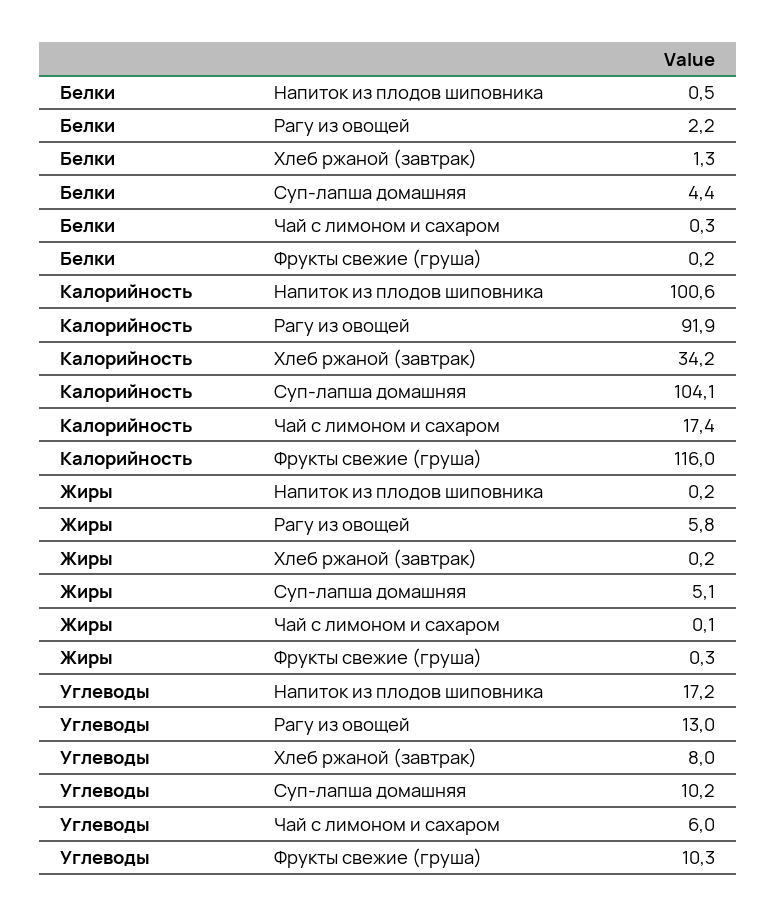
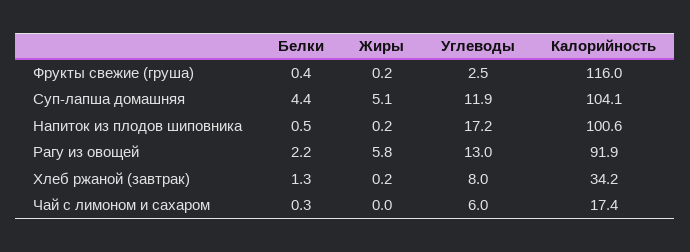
  {
    "Белки": {
      "Напиток из плодов шиповника": 0.5,
      "Рагу из овощей": 2.2,
      "Хлеб ржаной (завтрак)": 1.3,
      "Суп-лапша домашняя": 4.4,
      "Чай с лимоном и сахаром": 0.3,
-     "Фрукты свежие (груша)": 0.2
+     "Фрукты свежие (груша)": 0.4
    },
    "Калорийность": {
      "Напиток из плодов шиповника": 100.6,
      "Рагу из овощей": 91.9,
      "Хлеб ржаной (завтрак)": 34.2,
      "Суп-лапша домашняя": 104.1,
      "Чай с лимоном и сахаром": 17.4,
      "Фрукты свежие (груша)": 116
    },
    "Жиры": {
      "Напиток из плодов шиповника": 0.2,
      "Рагу из овощей": 5.8,
      "Хлеб ржаной (завтрак)": 0.2,
      "Суп-лапша домашняя": 5.1,
-     "Чай с лимоном и сахаром": 0.1,
+     "Чай с лимоном и сахаром": 0,
-     "Фрукты свежие (груша)": 0.3
+     "Фрукты свежие (груша)": 0.2
    },
    "Углеводы": {
      "Напиток из плодов шиповника": 17.2,
      "Рагу из овощей": 13,
      "Хлеб ржаной (завтрак)": 8,
-     "Суп-лапша домашняя": 10.2,
+     "Суп-лапша домашняя": 11.9,
      "Чай с лимоном и сахаром": 6,
-     "Фрукты свежие (груша)": 10.3
+     "Фрукты свежие (груша)": 2.5
    }
  }

